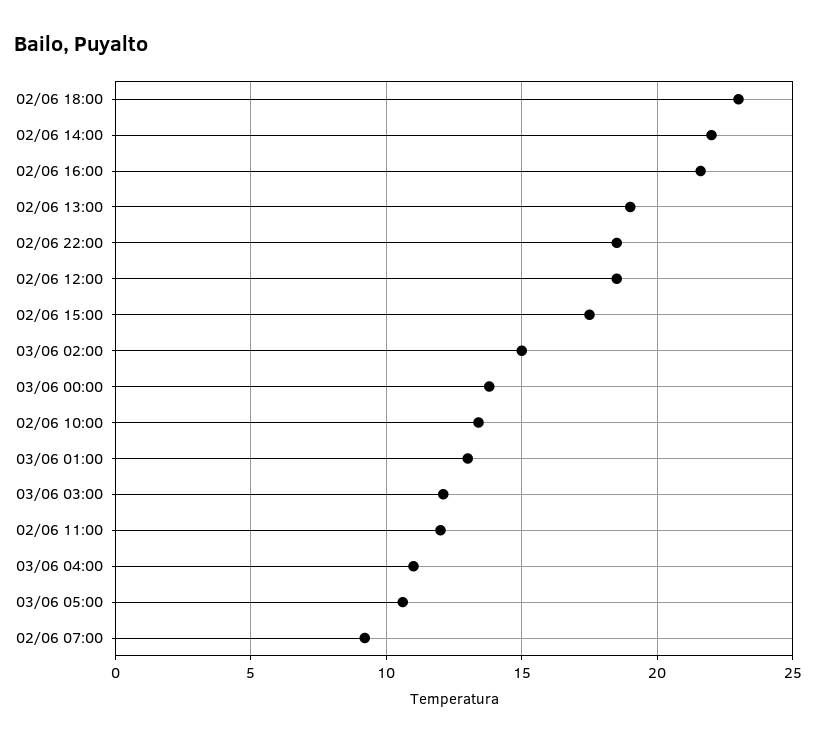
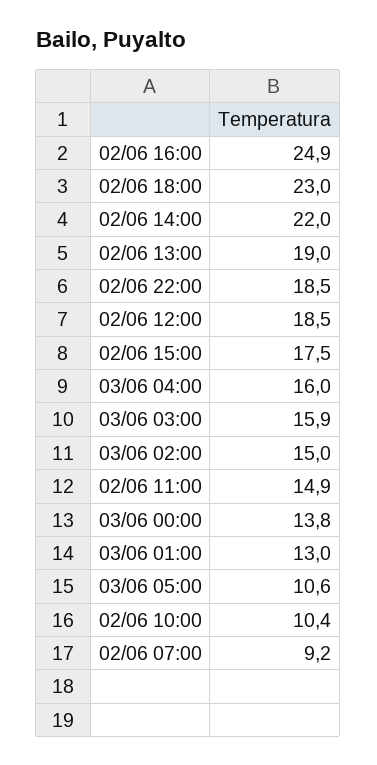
  {
    "02/06 18:00": 23,
    "02/06 14:00": 22,
-   "02/06 16:00": 21.5,
+   "02/06 16:00": 24.9,
    "02/06 13:00": 19,
    "02/06 22:00": 18.5,
    "02/06 12:00": 18.5,
    "02/06 15:00": 17.5,
    "03/06 02:00": 15,
    "03/06 00:00": 13.8,
-   "02/06 10:00": 13.5,
+   "02/06 10:00": 10.4,
    "03/06 01:00": 13,
-   "03/06 03:00": 12,
+   "03/06 03:00": 15.9,
-   "02/06 11:00": 12,
+   "02/06 11:00": 14.9,
-   "03/06 04:00": 11,
+   "03/06 04:00": 16,
    "03/06 05:00": 10.6,
    "02/06 07:00": 9.2
  }

